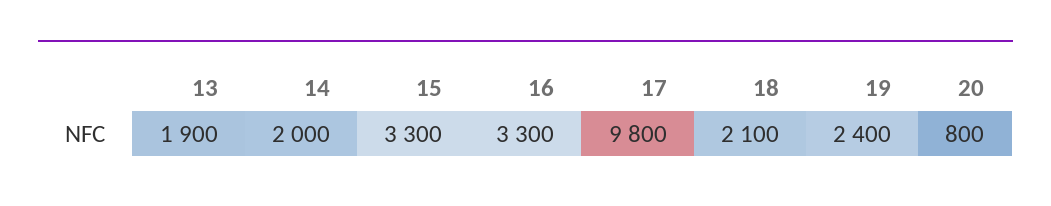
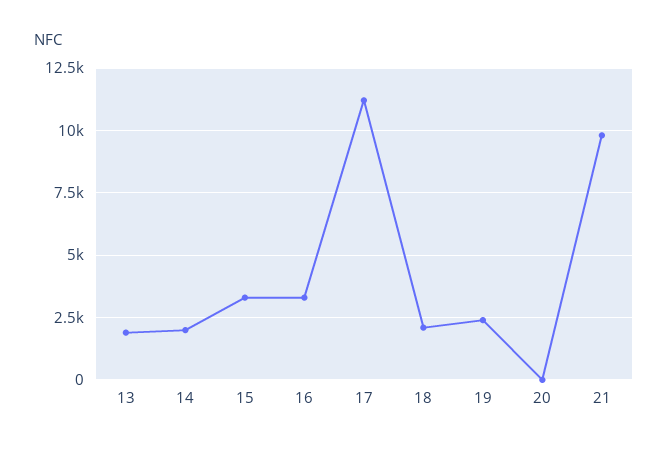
  {
    "13": 1900,
    "14": 2000,
    "15": 3300,
    "16": 3300,
-   "17": 9800,
+   "17": 11250,
    "18": 2100,
    "19": 2400,
-   "20": 800
+   "20": 0,
+   "21": 9750
  }

